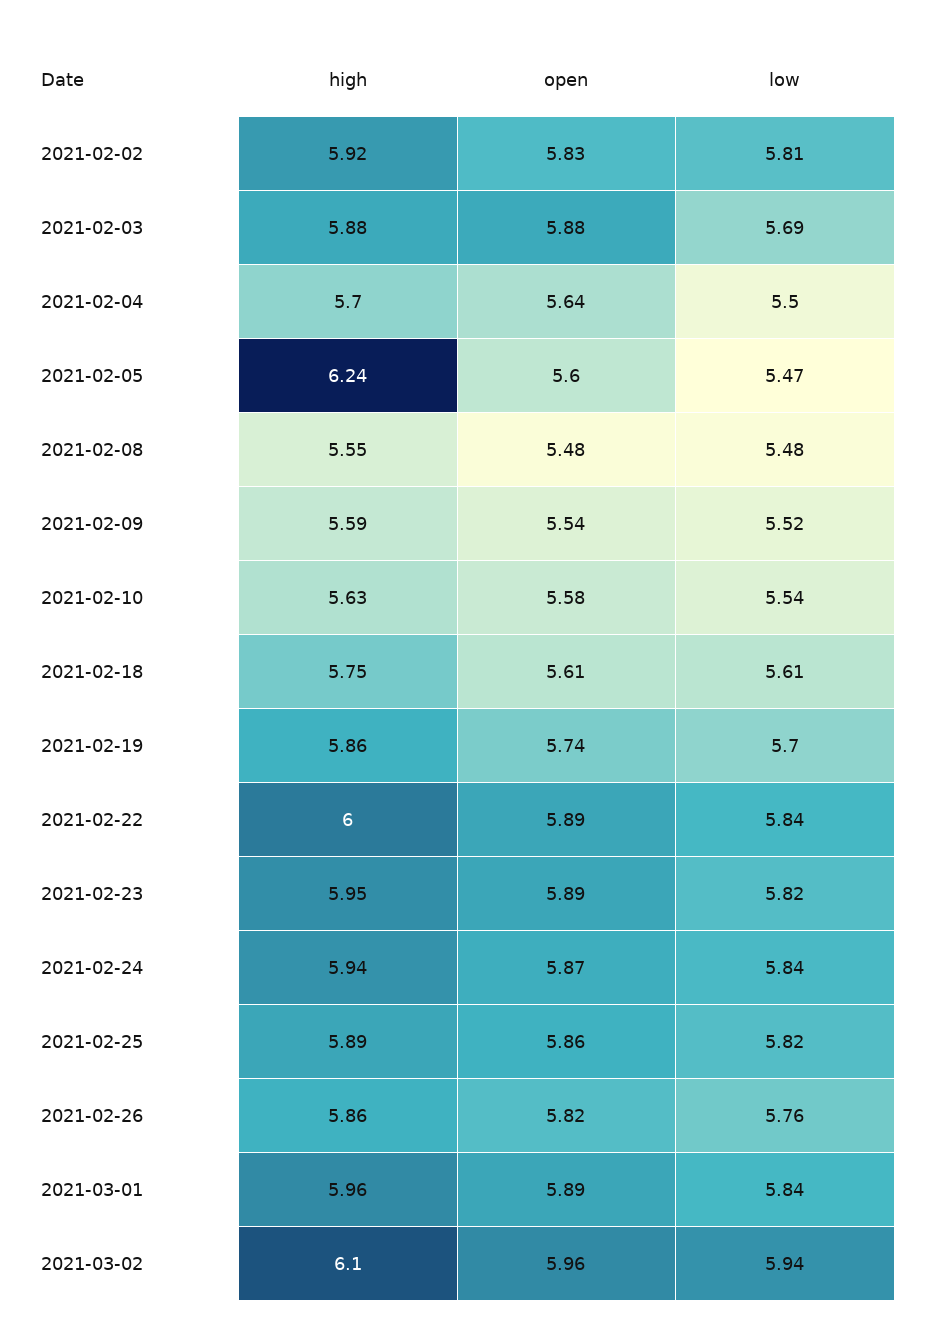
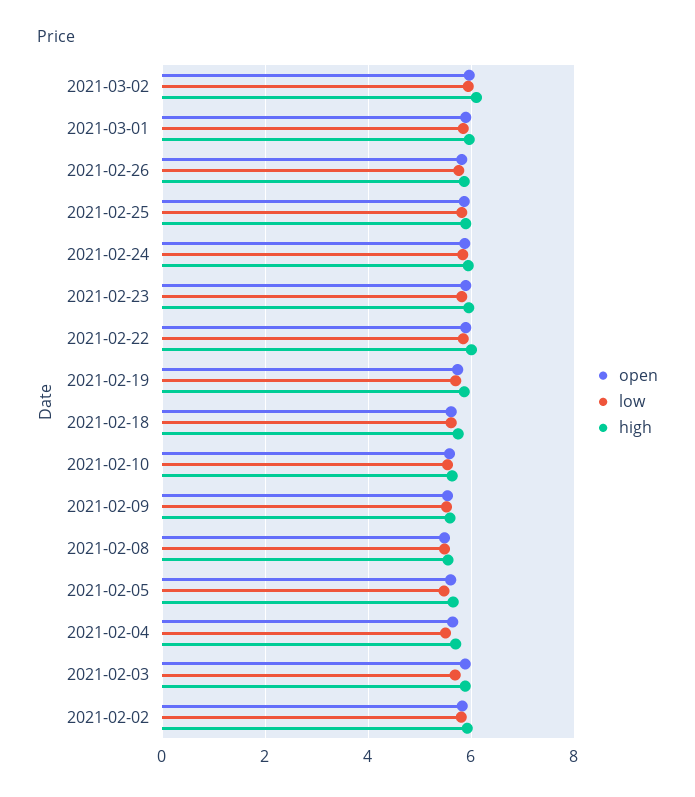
  {
    "high": {
      "2021-02-02": 5.92,
      "2021-02-03": 5.88,
      "2021-02-04": 5.7,
-     "2021-02-05": 6.24,
+     "2021-02-05": 5.6,
      "2021-02-08": 5.55,
      "2021-02-09": 5.59,
      "2021-02-10": 5.63,
      "2021-02-18": 5.75,
      "2021-02-19": 5.86,
      "2021-02-22": 6,
      "2021-02-23": 5.95,
      "2021-02-24": 5.94,
      "2021-02-25": 5.89,
      "2021-02-26": 5.86,
      "2021-03-01": 5.96,
      "2021-03-02": 6.1
    },
    "open": {
      "2021-02-02": 5.83,
      "2021-02-03": 5.88,
      "2021-02-04": 5.64,
      "2021-02-05": 5.6,
      "2021-02-08": 5.48,
      "2021-02-09": 5.54,
      "2021-02-10": 5.58,
      "2021-02-18": 5.61,
      "2021-02-19": 5.74,
      "2021-02-22": 5.89,
      "2021-02-23": 5.89,
      "2021-02-24": 5.87,
      "2021-02-25": 5.86,
      "2021-02-26": 5.82,
      "2021-03-01": 5.89,
      "2021-03-02": 5.96
    },
    "low": {
      "2021-02-02": 5.81,
      "2021-02-03": 5.69,
      "2021-02-04": 5.5,
      "2021-02-05": 5.47,
      "2021-02-08": 5.48,
      "2021-02-09": 5.52,
      "2021-02-10": 5.54,
      "2021-02-18": 5.61,
      "2021-02-19": 5.7,
      "2021-02-22": 5.84,
      "2021-02-23": 5.82,
      "2021-02-24": 5.84,
      "2021-02-25": 5.82,
      "2021-02-26": 5.76,
      "2021-03-01": 5.84,
      "2021-03-02": 5.94
    }
  }

